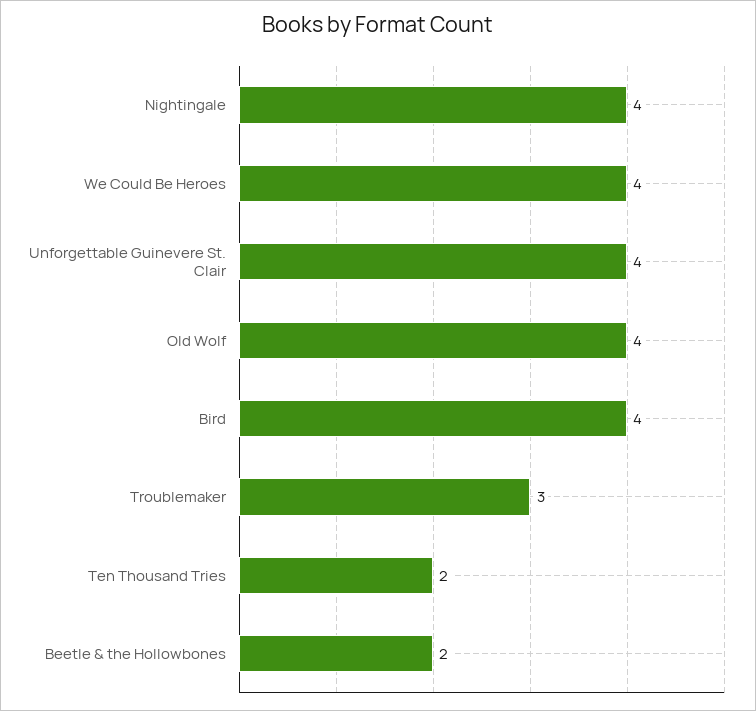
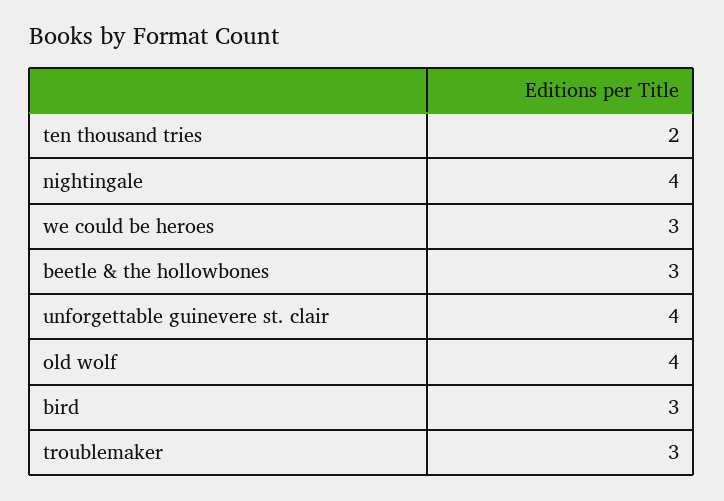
  {
    "Nightingale": 4,
-   "We Could Be Heroes": 4,
+   "We Could Be Heroes": 3,
    "Unforgettable Guinevere St. Clair": 4,
    "Old Wolf": 4,
-   "Bird": 4,
+   "Bird": 3,
    "Troublemaker": 3,
    "Ten Thousand Tries": 2,
-   "Beetle & the Hollowbones": 2
+   "Beetle & the Hollowbones": 3
  }

